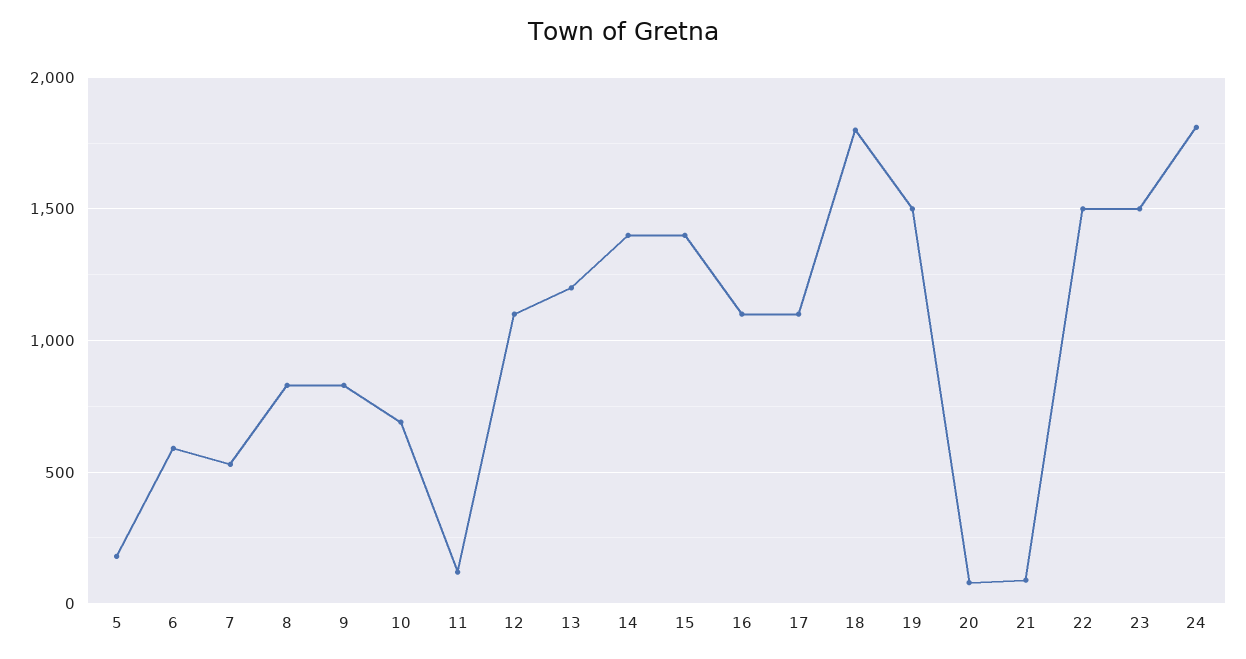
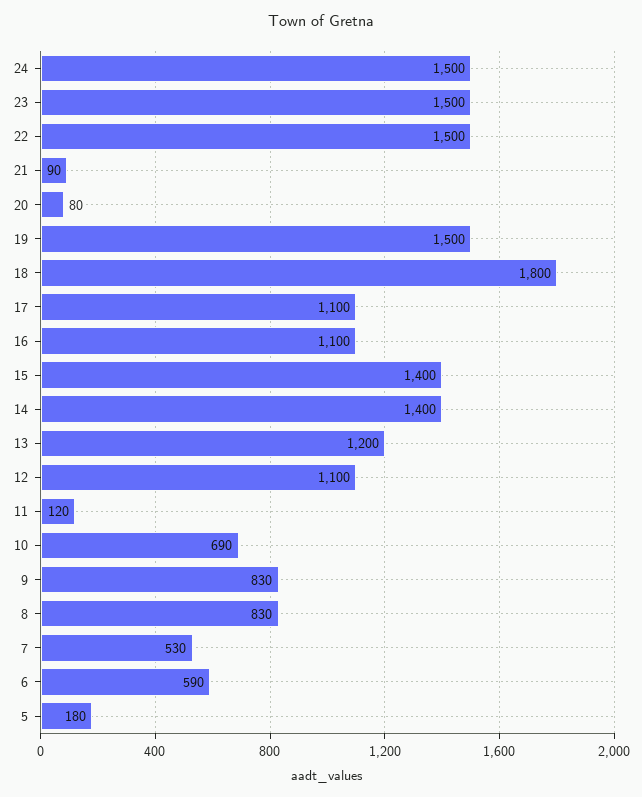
  {
    "5": 180,
    "6": 590,
    "7": 530,
    "8": 830,
    "9": 830,
    "10": 690,
    "11": 120,
    "12": 1100,
    "13": 1200,
    "14": 1400,
    "15": 1400,
    "16": 1100,
    "17": 1100,
    "18": 1800,
    "19": 1500,
    "20": 80,
    "21": 90,
    "22": 1500,
    "23": 1500,
-   "24": 1800
+   "24": 1500
  }

